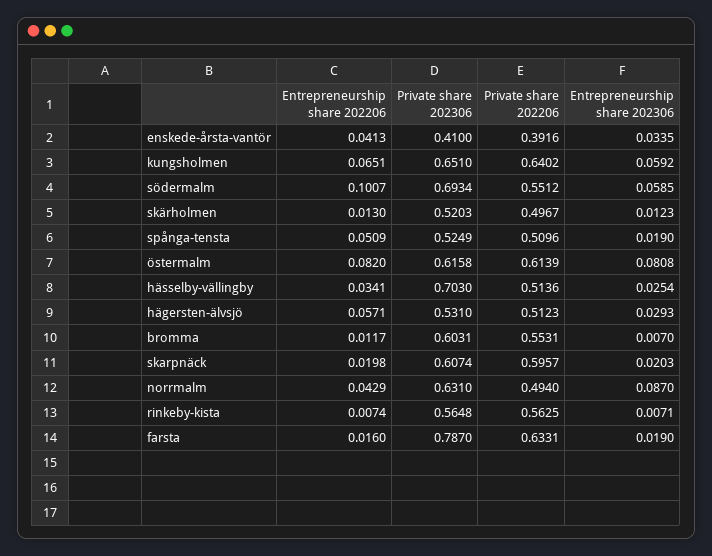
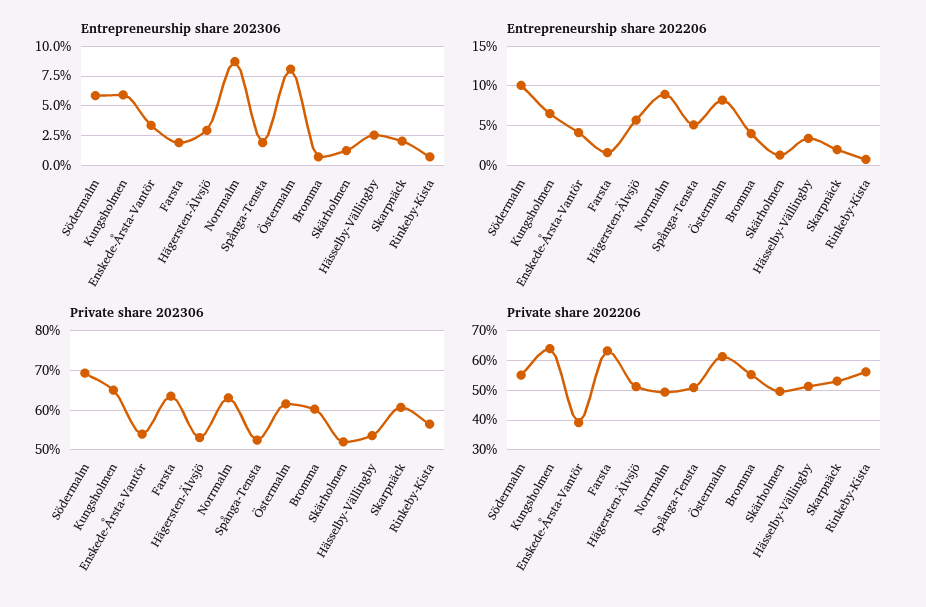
  {
    "Entrepreneurship share 202206": {
      "enskede-årsta-vantör": 0.0413,
      "kungsholmen": 0.0651,
      "södermalm": 0.1007,
      "skärholmen": 0.013,
      "spånga-tensta": 0.0509,
      "östermalm": 0.082,
      "hässelby-vällingby": 0.0341,
      "hägersten-älvsjö": 0.0571,
-     "bromma": 0.0117,
+     "bromma": 0.04,
      "skarpnäck": 0.0198,
-     "norrmalm": 0.0429,
+     "norrmalm": 0.09,
      "rinkeby-kista": 0.0074,
      "farsta": 0.016
    },
    "Private share 202306": {
-     "enskede-årsta-vantör": 0.41,
+     "enskede-årsta-vantör": 0.54,
      "kungsholmen": 0.651,
      "södermalm": 0.6934,
      "skärholmen": 0.5203,
      "spånga-tensta": 0.5249,
      "östermalm": 0.6158,
-     "hässelby-vällingby": 0.703,
+     "hässelby-vällingby": 0.54,
      "hägersten-älvsjö": 0.531,
      "bromma": 0.6031,
      "skarpnäck": 0.6074,
      "norrmalm": 0.631,
      "rinkeby-kista": 0.5648,
-     "farsta": 0.787
+     "farsta": 0.64
    },
    "Private share 202206": {
      "enskede-årsta-vantör": 0.3916,
      "kungsholmen": 0.6402,
      "södermalm": 0.5512,
      "skärholmen": 0.4967,
      "spånga-tensta": 0.5096,
      "östermalm": 0.6139,
      "hässelby-vällingby": 0.5136,
      "hägersten-älvsjö": 0.5123,
      "bromma": 0.5531,
-     "skarpnäck": 0.5957,
+     "skarpnäck": 0.525,
      "norrmalm": 0.494,
      "rinkeby-kista": 0.5625,
      "farsta": 0.6331
    },
    "Entrepreneurship share 202306": {
      "enskede-årsta-vantör": 0.0335,
      "kungsholmen": 0.0592,
      "södermalm": 0.0585,
      "skärholmen": 0.0123,
      "spånga-tensta": 0.019,
      "östermalm": 0.0808,
      "hässelby-vällingby": 0.0254,
      "hägersten-älvsjö": 0.0293,
      "bromma": 0.007,
      "skarpnäck": 0.0203,
      "norrmalm": 0.087,
      "rinkeby-kista": 0.0071,
      "farsta": 0.019
    }
  }

